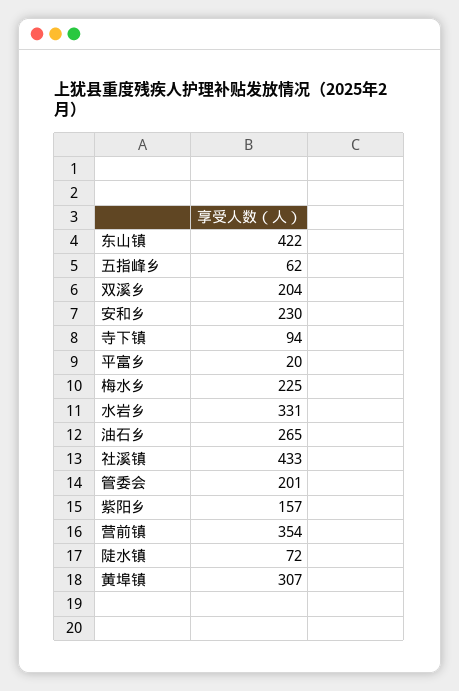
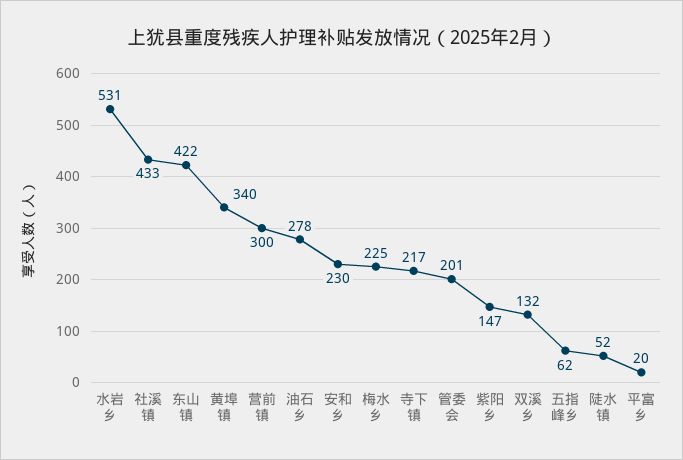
  {
    "东山镇": 422,
    "五指峰乡": 62,
-   "双溪乡": 204,
+   "双溪乡": 132,
    "安和乡": 230,
-   "寺下镇": 94,
+   "寺下镇": 217,
    "平富乡": 20,
    "梅水乡": 225,
-   "水岩乡": 331,
+   "水岩乡": 531,
-   "油石乡": 265,
+   "油石乡": 278,
    "社溪镇": 433,
    "管委会": 201,
-   "紫阳乡": 157,
+   "紫阳乡": 147,
-   "营前镇": 354,
+   "营前镇": 300,
-   "陡水镇": 72,
+   "陡水镇": 52,
-   "黄埠镇": 307
+   "黄埠镇": 340
  }

